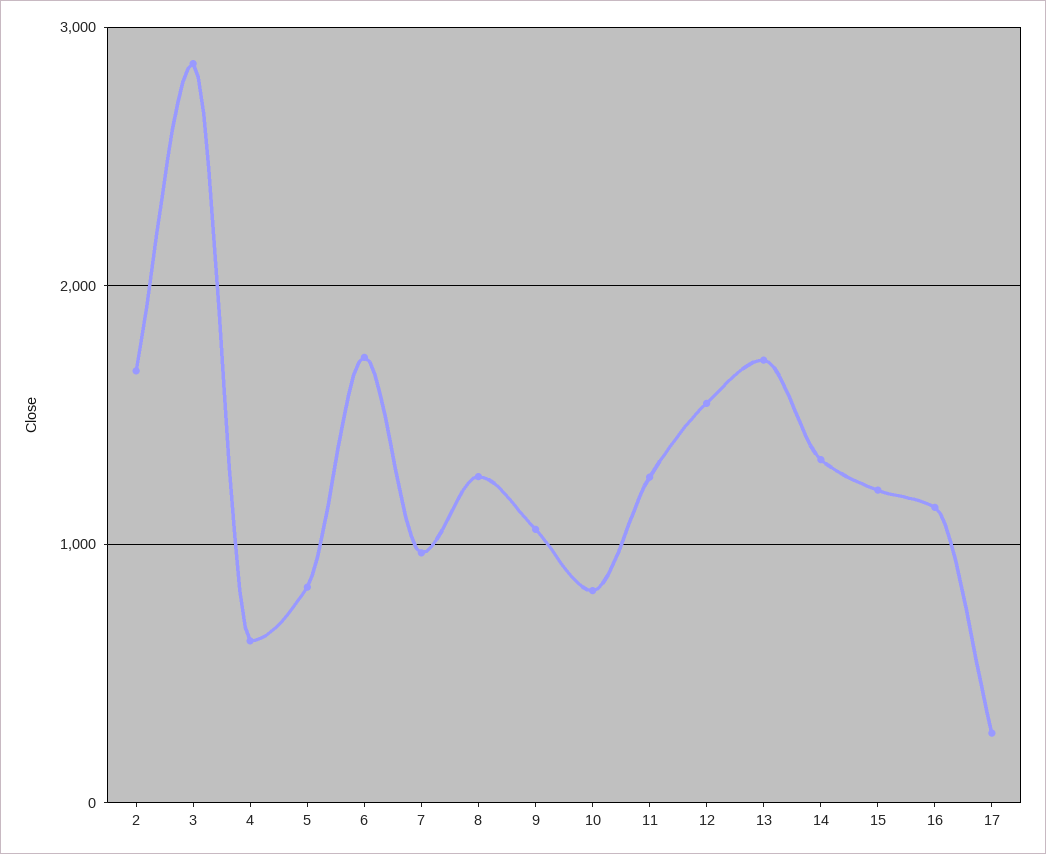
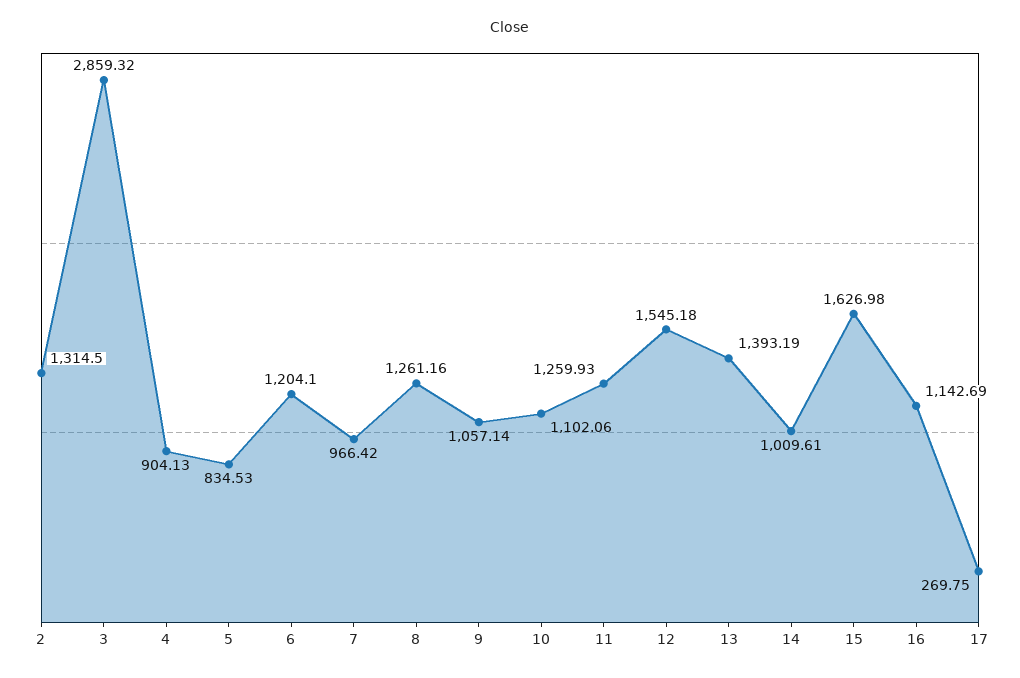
  {
-   "2": 1700,
+   "2": 1314.5,
    "3": 2859.32,
-   "4": 600,
+   "4": 904.13,
    "5": 834.53,
-   "6": 1700,
+   "6": 1204.1,
    "7": 966.42,
    "8": 1261.16,
    "9": 1057.14,
-   "10": 800,
+   "10": 1102.06,
    "11": 1259.93,
    "12": 1545.18,
-   "13": 1700,
+   "13": 1393.19,
-   "14": 1300,
+   "14": 1009.61,
-   "15": 1200,
+   "15": 1626.98,
    "16": 1142.69,
    "17": 269.75
  }

